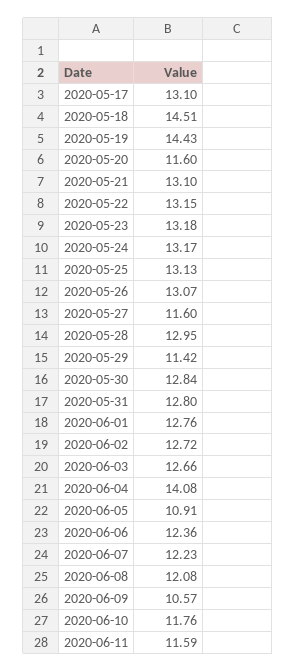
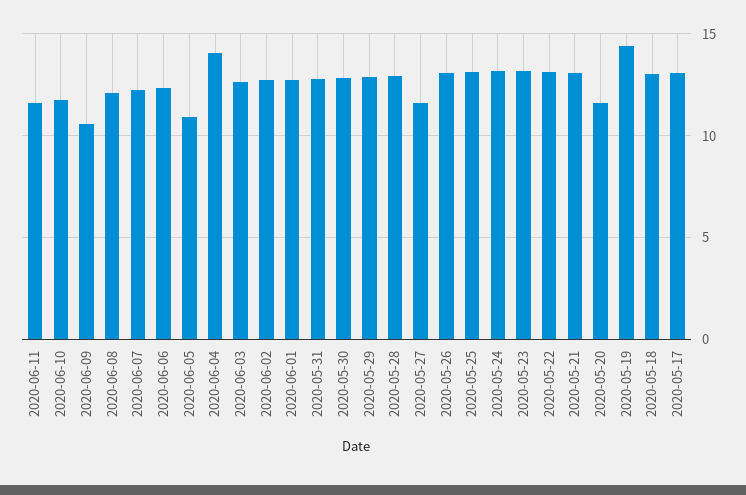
  {
    "2020-05-17": 13.1,
-   "2020-05-18": 14.51,
+   "2020-05-18": 13,
    "2020-05-19": 14.43,
    "2020-05-20": 11.6,
    "2020-05-21": 13.1,
    "2020-05-22": 13.15,
    "2020-05-23": 13.18,
    "2020-05-24": 13.17,
    "2020-05-25": 13.13,
    "2020-05-26": 13.07,
    "2020-05-27": 11.6,
    "2020-05-28": 12.95,
-   "2020-05-29": 11.42,
+   "2020-05-29": 13,
    "2020-05-30": 12.84,
    "2020-05-31": 12.8,
    "2020-06-01": 12.76,
    "2020-06-02": 12.72,
    "2020-06-03": 12.66,
    "2020-06-04": 14.08,
    "2020-06-05": 10.91,
    "2020-06-06": 12.36,
    "2020-06-07": 12.23,
    "2020-06-08": 12.08,
    "2020-06-09": 10.57,
    "2020-06-10": 11.76,
    "2020-06-11": 11.59
  }

